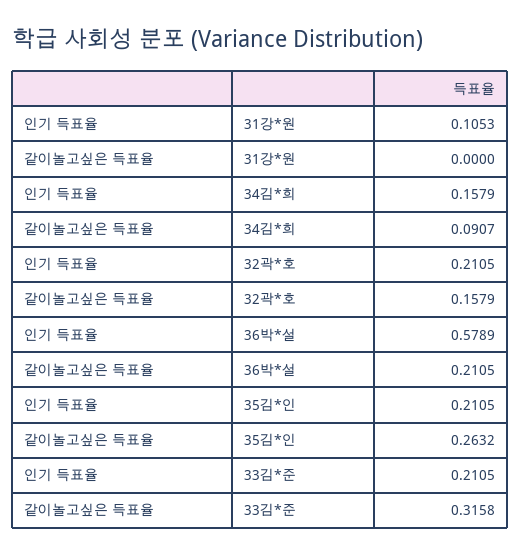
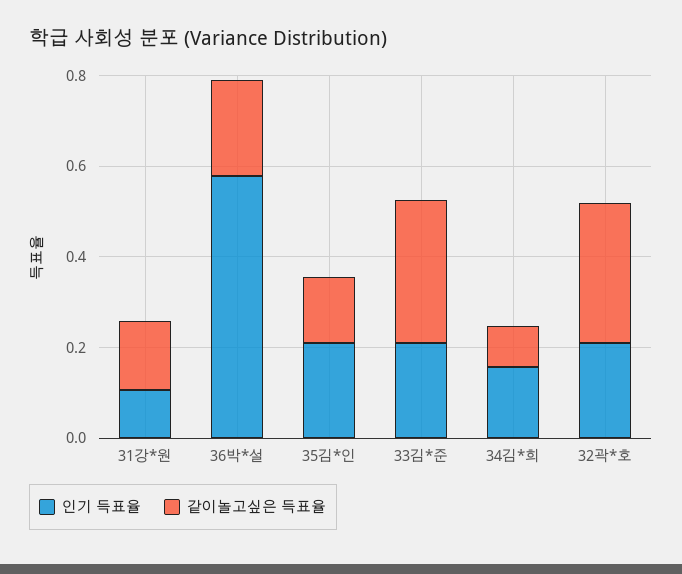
  {
    "인기 득표율": {
      "31강*원": 0.1053,
      "34김*희": 0.1579,
      "32곽*호": 0.2105,
      "36박*설": 0.5789,
      "35김*인": 0.2105,
      "33김*준": 0.2105
    },
    "같이놀고싶은 득표율": {
-     "31강*원": 0,
+     "31강*원": 0.15,
      "34김*희": 0.0907,
-     "32곽*호": 0.1579,
+     "32곽*호": 0.3,
      "36박*설": 0.2105,
-     "35김*인": 0.2632,
+     "35김*인": 0.15,
      "33김*준": 0.3158
    }
  }

